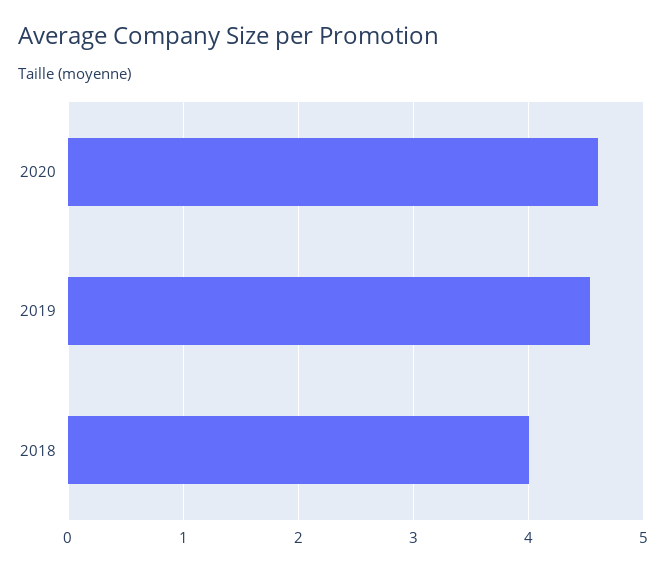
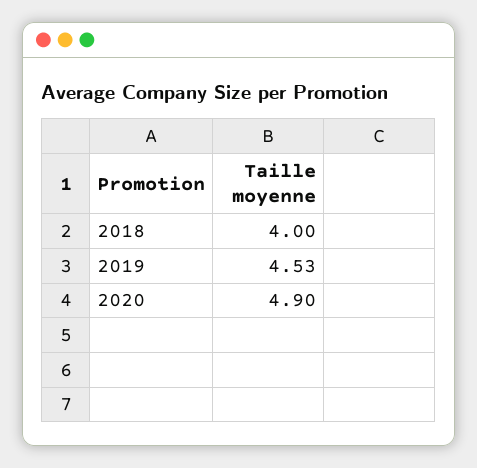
  {
-   "2020": 4.6,
+   "2020": 4.9,
    "2019": 4.53,
    "2018": 4
  }

